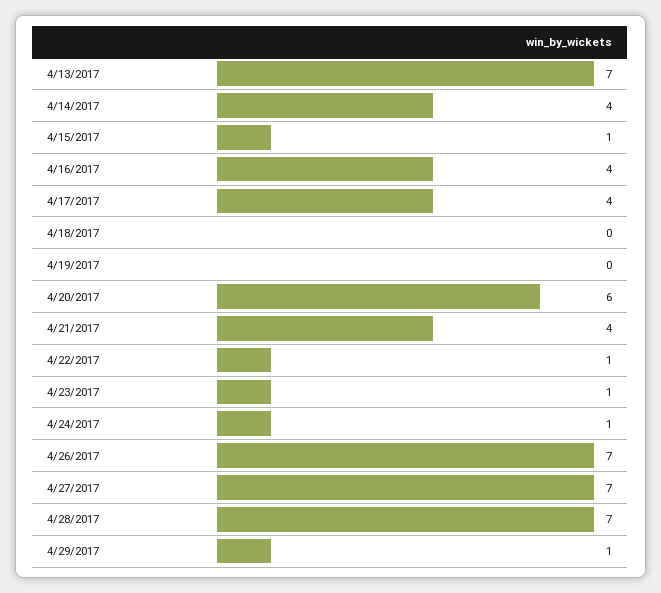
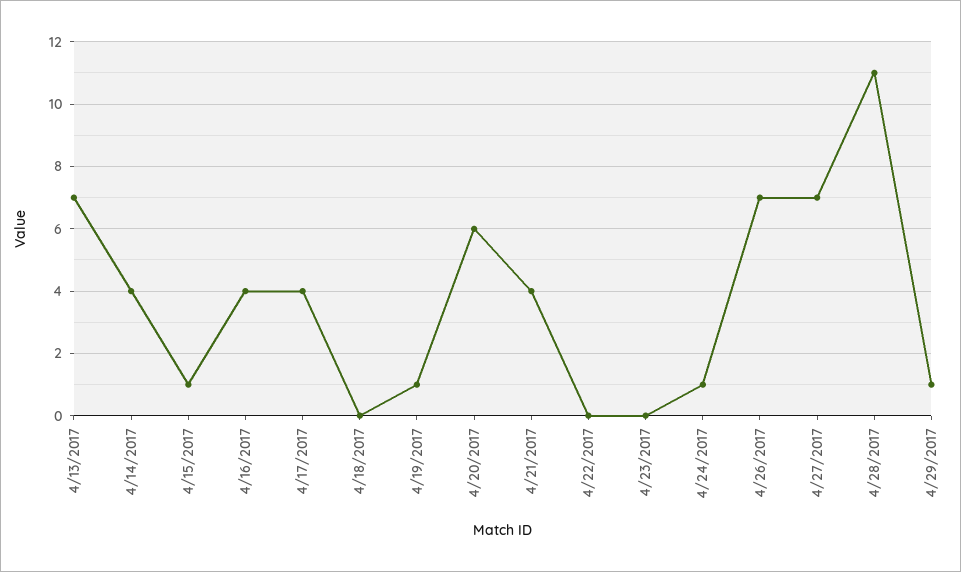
  {
    "4/13/2017": 7,
    "4/14/2017": 4,
    "4/15/2017": 1,
    "4/16/2017": 4,
    "4/17/2017": 4,
    "4/18/2017": 0,
-   "4/19/2017": 0,
+   "4/19/2017": 1,
    "4/20/2017": 6,
    "4/21/2017": 4,
-   "4/22/2017": 1,
+   "4/22/2017": 0,
-   "4/23/2017": 1,
+   "4/23/2017": 0,
    "4/24/2017": 1,
    "4/26/2017": 7,
    "4/27/2017": 7,
-   "4/28/2017": 7,
+   "4/28/2017": 11,
    "4/29/2017": 1
  }

